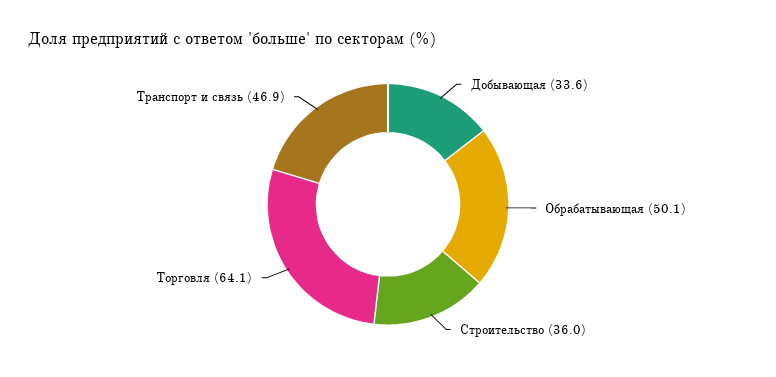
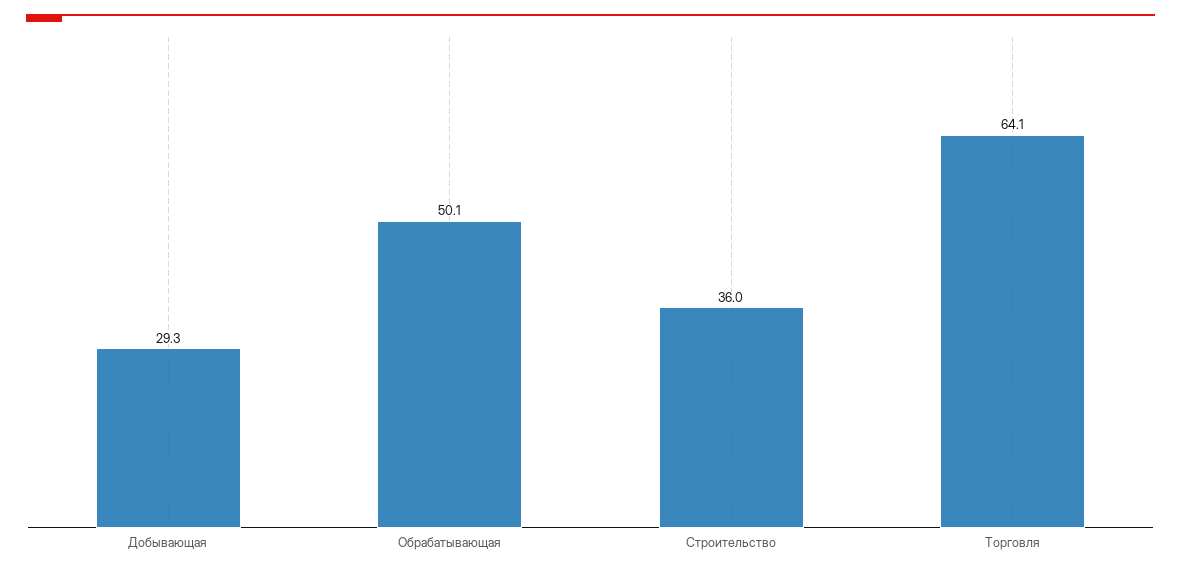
  {
-   "Добывающая": 33.6,
+   "Добывающая": 29.3,
    "Обрабатывающая": 50.1,
    "Строительство": 36,
-   "Торговля": 64.1,
+   "Торговля": 64.1
-   "Транспорт и связь": 46.9
  }

